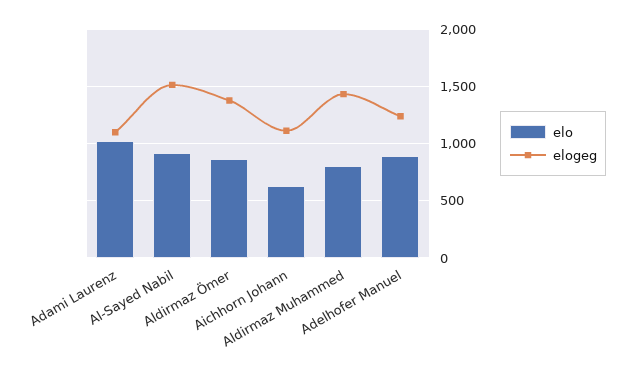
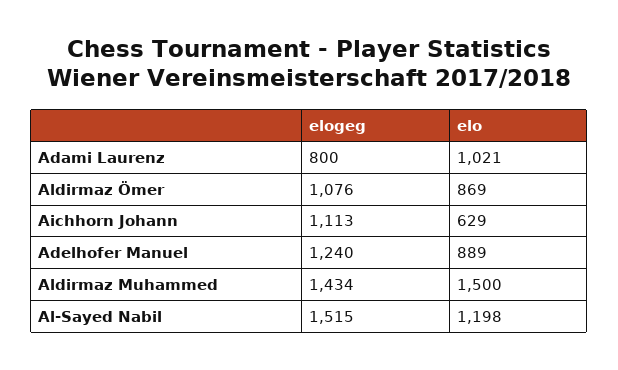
  {
    "elo": {
      "Adami Laurenz": 1021,
-     "Al-Sayed Nabil": 900,
+     "Al-Sayed Nabil": 1198,
      "Aldirmaz Ömer": 869,
      "Aichhorn Johann": 629,
-     "Aldirmaz Muhammed": 800,
+     "Aldirmaz Muhammed": 1500,
      "Adelhofer Manuel": 889
    },
    "elogeg": {
-     "Adami Laurenz": 1100,
+     "Adami Laurenz": 800,
      "Al-Sayed Nabil": 1515,
-     "Aldirmaz Ömer": 1400,
+     "Aldirmaz Ömer": 1076,
      "Aichhorn Johann": 1113,
      "Aldirmaz Muhammed": 1434,
      "Adelhofer Manuel": 1240
    }
  }

